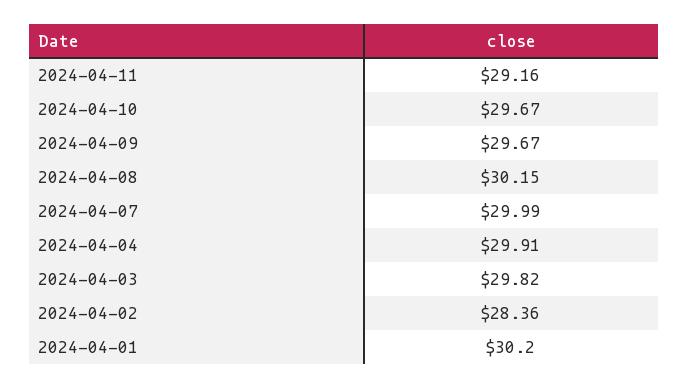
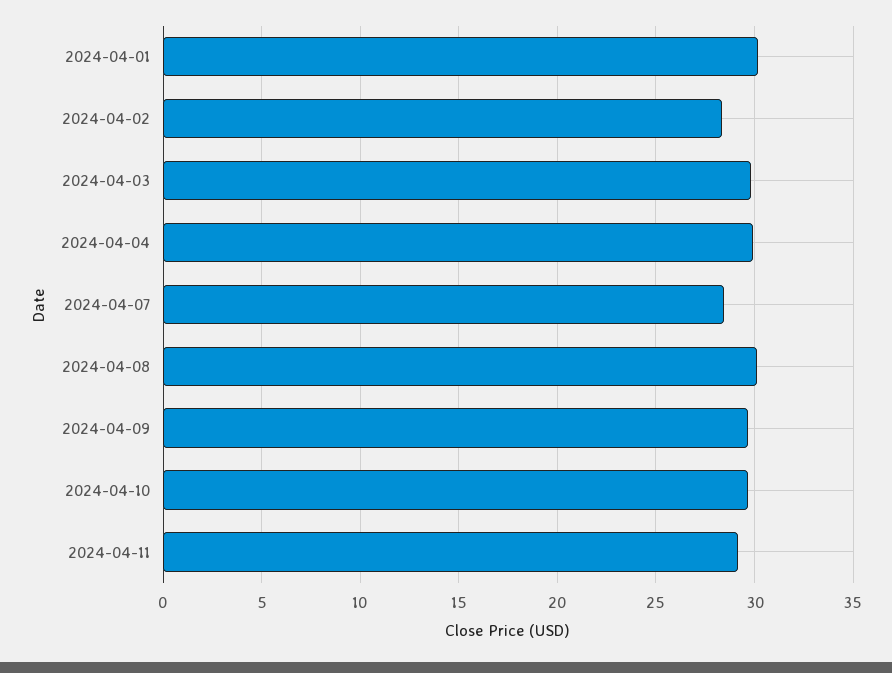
  {
    "2024-04-11": 29.16,
    "2024-04-10": 29.67,
    "2024-04-09": 29.67,
    "2024-04-08": 30.15,
-   "2024-04-07": 29.99,
+   "2024-04-07": 28.5,
    "2024-04-04": 29.91,
    "2024-04-03": 29.82,
    "2024-04-02": 28.36,
    "2024-04-01": 30.2
  }

